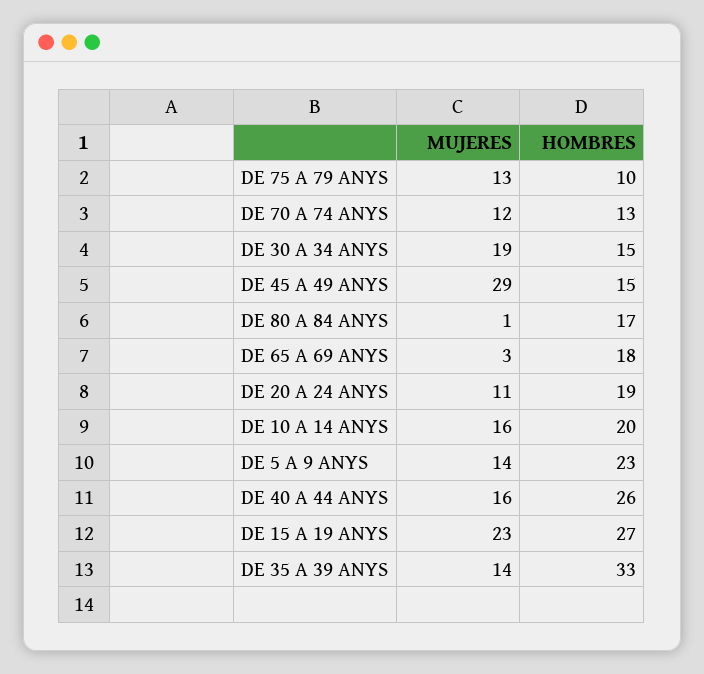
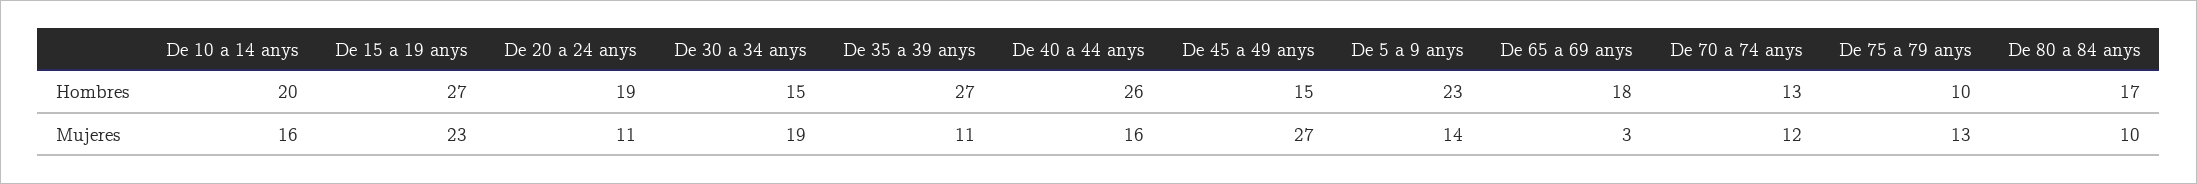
  {
    "MUJERES": {
      "DE 75 A 79 ANYS": 13,
      "DE 70 A 74 ANYS": 12,
      "DE 30 A 34 ANYS": 19,
-     "DE 45 A 49 ANYS": 29,
+     "DE 45 A 49 ANYS": 27,
-     "DE 80 A 84 ANYS": 1,
+     "DE 80 A 84 ANYS": 10,
      "DE 65 A 69 ANYS": 3,
      "DE 20 A 24 ANYS": 11,
      "DE 10 A 14 ANYS": 16,
      "DE 5 A 9 ANYS": 14,
      "DE 40 A 44 ANYS": 16,
      "DE 15 A 19 ANYS": 23,
-     "DE 35 A 39 ANYS": 14
+     "DE 35 A 39 ANYS": 11
    },
    "HOMBRES": {
      "DE 75 A 79 ANYS": 10,
      "DE 70 A 74 ANYS": 13,
      "DE 30 A 34 ANYS": 15,
      "DE 45 A 49 ANYS": 15,
      "DE 80 A 84 ANYS": 17,
      "DE 65 A 69 ANYS": 18,
      "DE 20 A 24 ANYS": 19,
      "DE 10 A 14 ANYS": 20,
      "DE 5 A 9 ANYS": 23,
      "DE 40 A 44 ANYS": 26,
      "DE 15 A 19 ANYS": 27,
-     "DE 35 A 39 ANYS": 33
+     "DE 35 A 39 ANYS": 27
    }
  }

